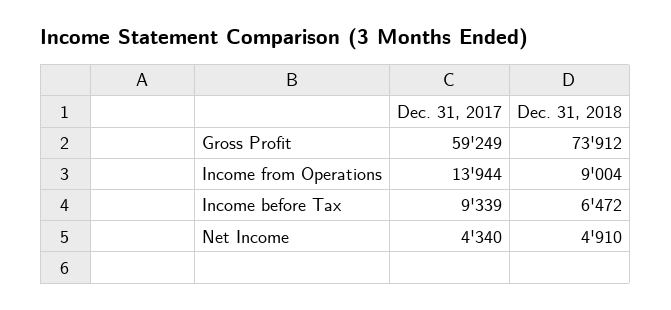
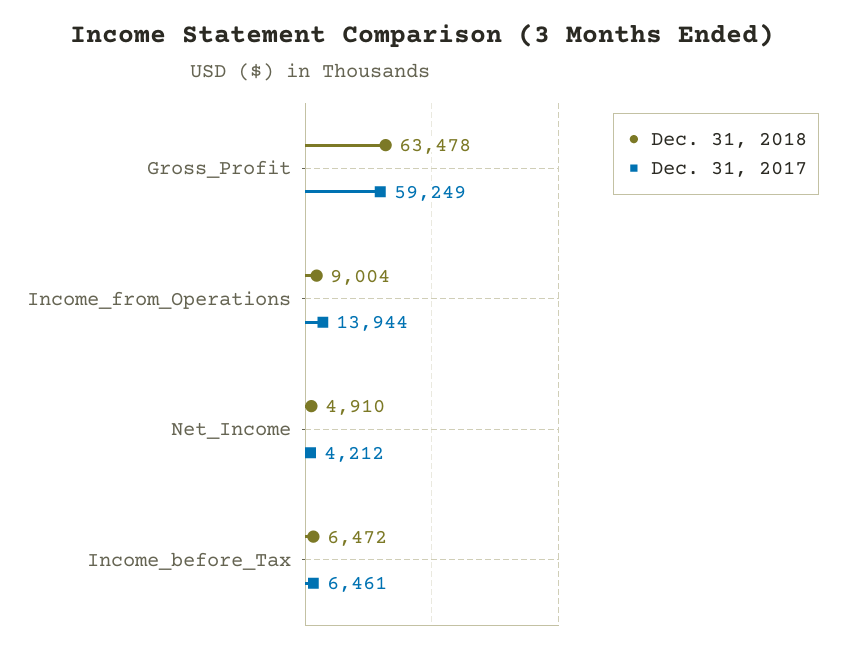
  {
    "Dec. 31, 2017": {
      "Gross Profit": 59249,
      "Income from Operations": 13944,
-     "Income before Tax": 9339,
+     "Income before Tax": 6461,
-     "Net Income": 4340
+     "Net Income": 4212
    },
    "Dec. 31, 2018": {
-     "Gross Profit": 73912,
+     "Gross Profit": 63478,
      "Income from Operations": 9004,
      "Income before Tax": 6472,
      "Net Income": 4910
    }
  }

